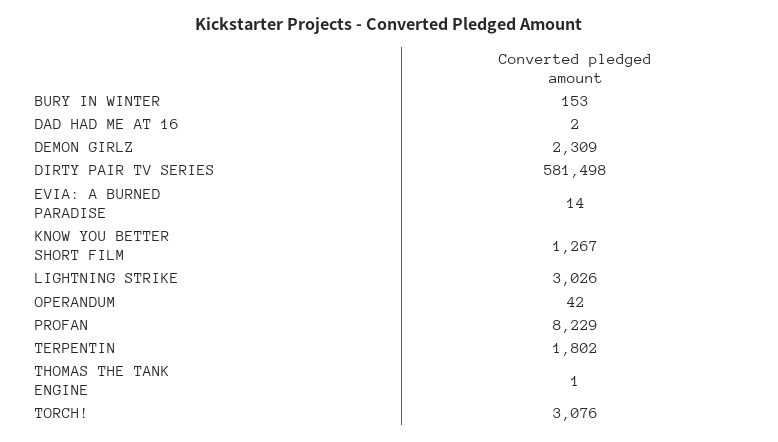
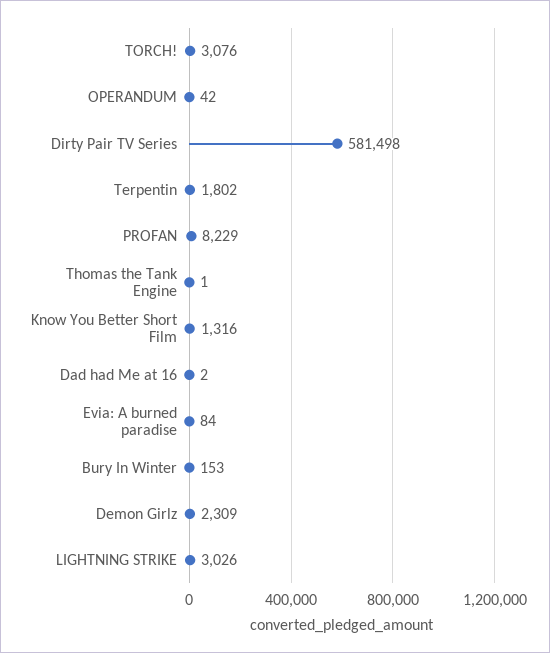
  {
    "BURY IN WINTER": 153,
    "DAD HAD ME AT 16": 2,
    "DEMON GIRLZ": 2309,
    "DIRTY PAIR TV SERIES": 581498,
-   "EVIA: A BURNED PARADISE": 14,
+   "EVIA: A BURNED PARADISE": 84,
-   "KNOW YOU BETTER SHORT FILM": 1267,
+   "KNOW YOU BETTER SHORT FILM": 1316,
    "LIGHTNING STRIKE": 3026,
    "OPERANDUM": 42,
    "PROFAN": 8229,
    "TERPENTIN": 1802,
    "THOMAS THE TANK ENGINE": 1,
    "TORCH!": 3076
  }

